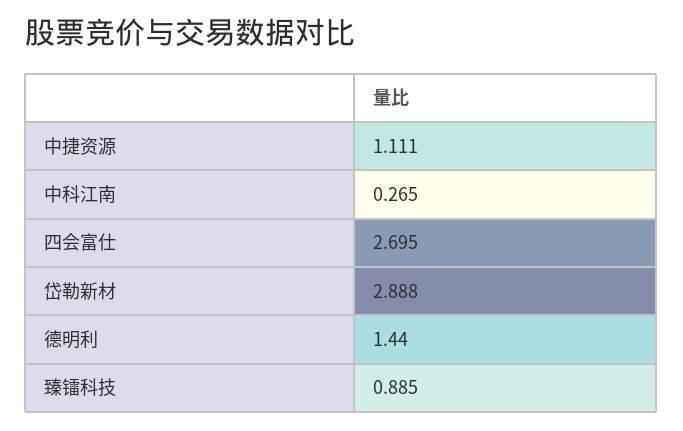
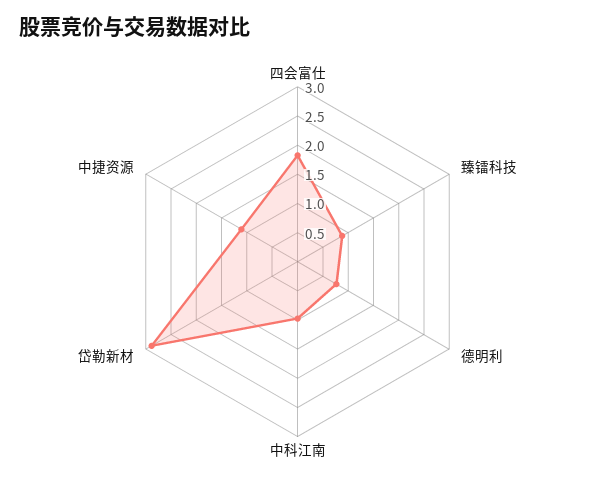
  {
    "中捷资源": 1.111,
-   "中科江南": 0.265,
+   "中科江南": 1,
-   "四会富仕": 2.695,
+   "四会富仕": 1.75,
    "岱勒新材": 2.888,
-   "德明利": 1.44,
+   "德明利": 0.75,
    "臻镭科技": 0.885
  }

